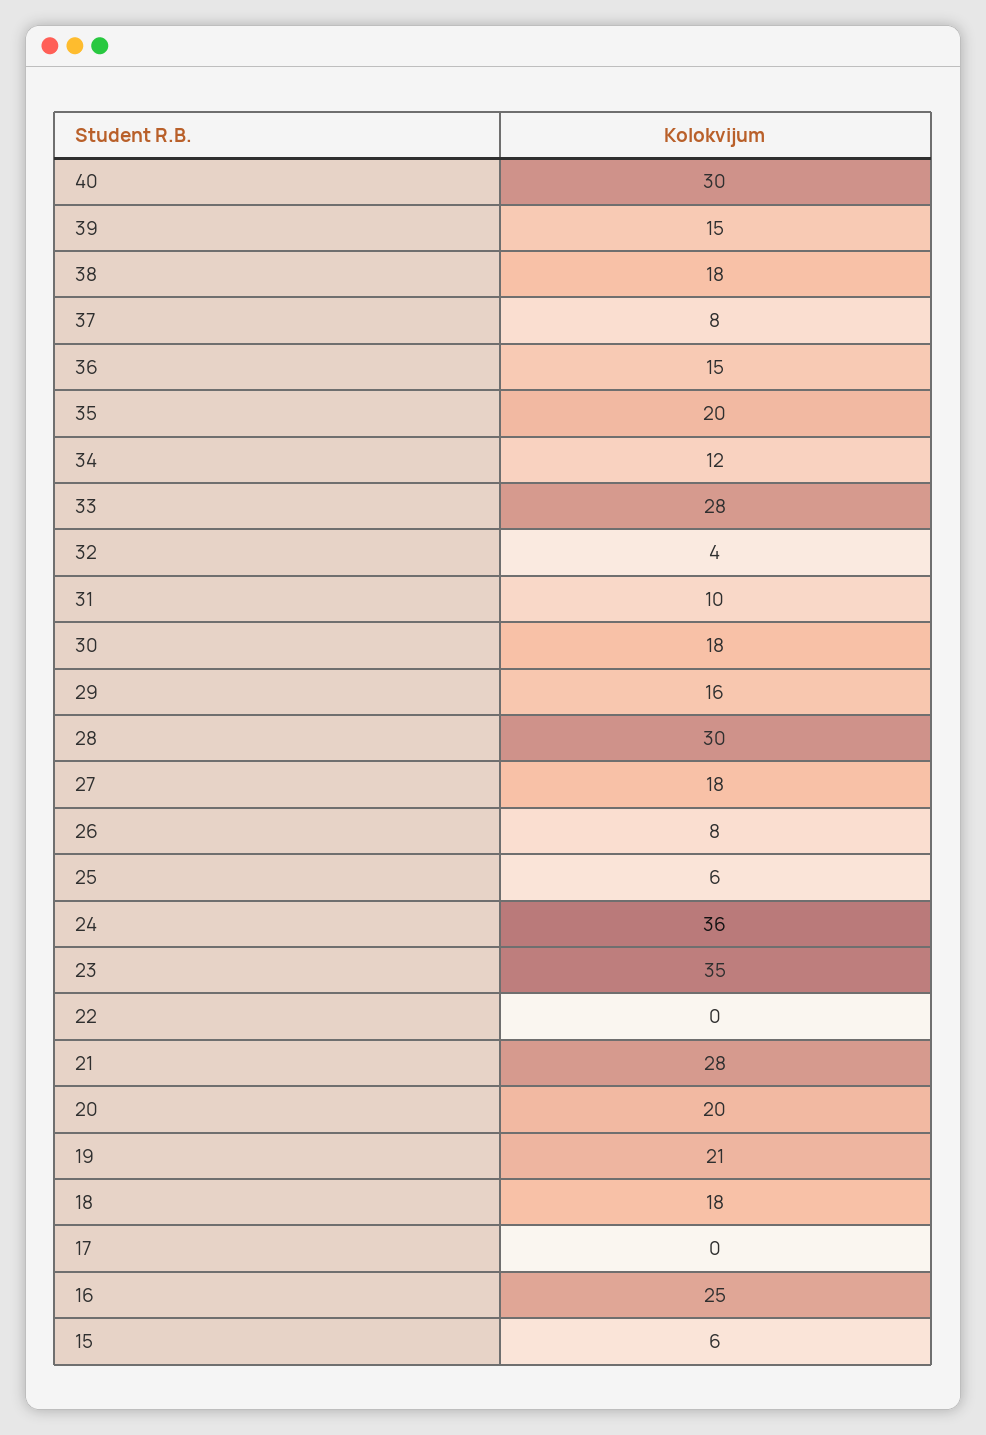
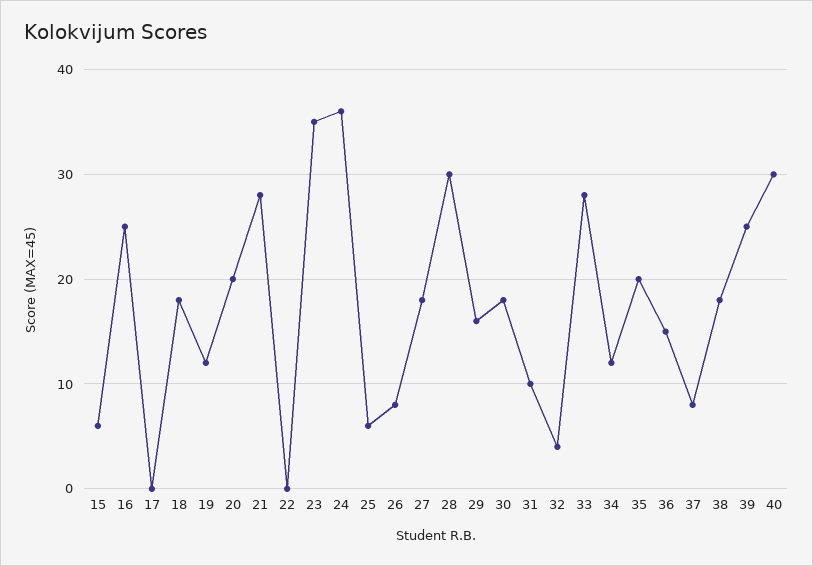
  {
    "40": 30,
-   "39": 15,
+   "39": 25,
    "38": 18,
    "37": 8,
    "36": 15,
    "35": 20,
    "34": 12,
    "33": 28,
    "32": 4,
    "31": 10,
    "30": 18,
    "29": 16,
    "28": 30,
    "27": 18,
    "26": 8,
    "25": 6,
    "24": 36,
    "23": 35,
    "22": 0,
    "21": 28,
    "20": 20,
-   "19": 21,
+   "19": 12,
    "18": 18,
    "17": 0,
    "16": 25,
    "15": 6
  }

